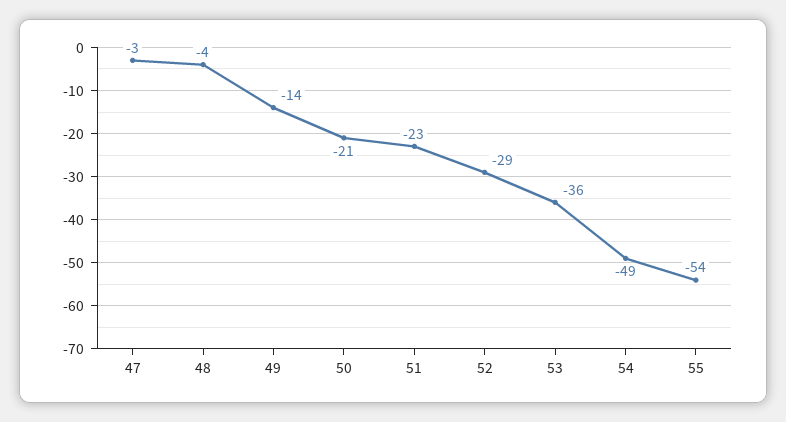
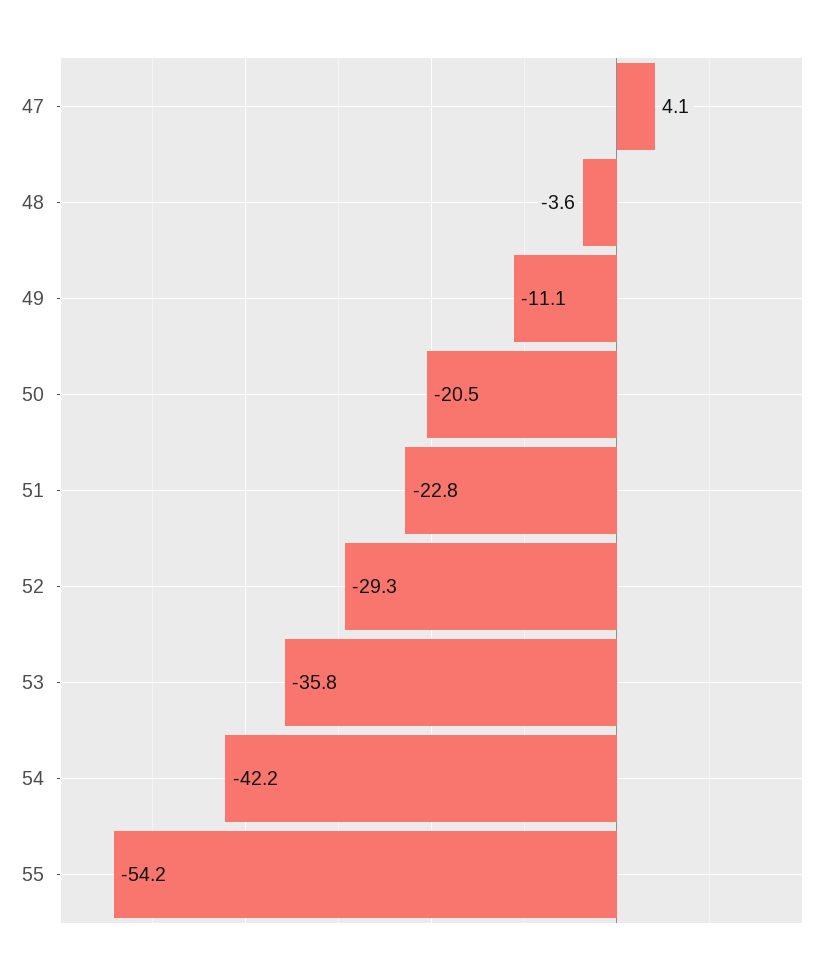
  {
-   "47": -3,
+   "47": 4.1,
    "48": -3.6,
-   "49": -14,
+   "49": -11.1,
    "50": -20.5,
    "51": -22.8,
    "52": -29.3,
    "53": -35.8,
-   "54": -49,
+   "54": -42.2,
    "55": -54.2
  }

